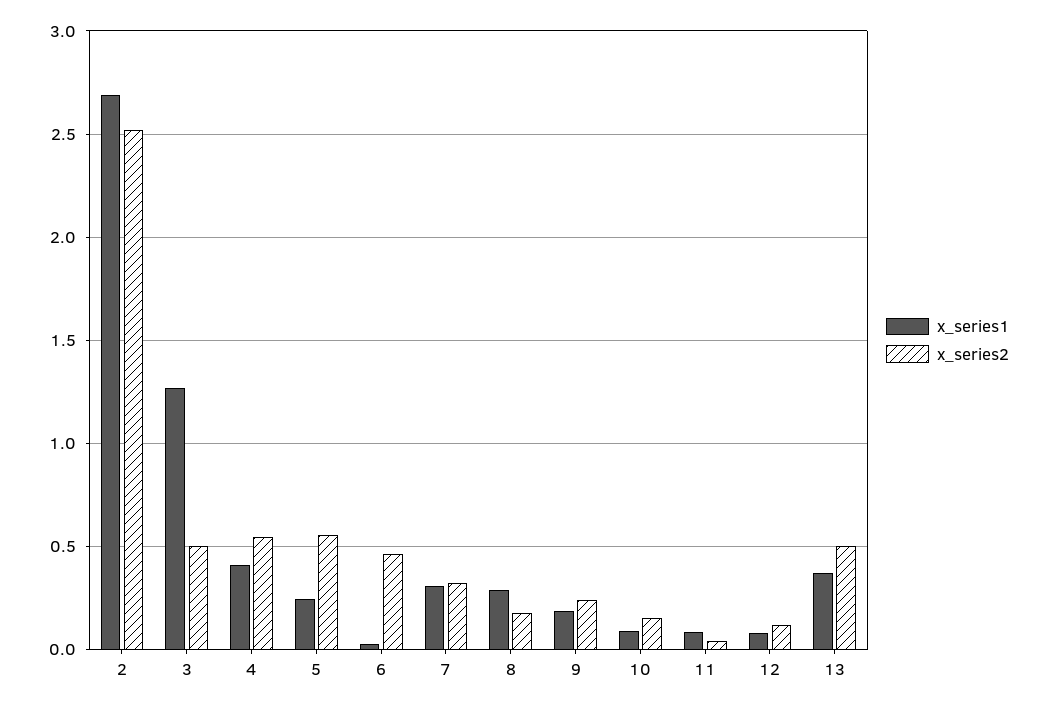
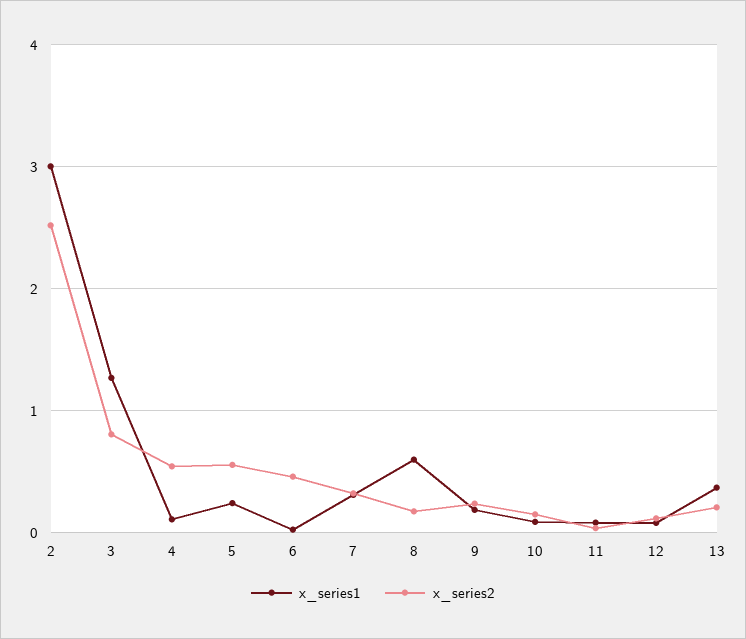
  {
    "x_series1": {
-     "2": 2.7,
+     "2": 3,
      "3": 1.25,
-     "4": 0.4,
+     "4": 0.1,
      "5": 0.25,
      "6": 0.05,
      "7": 0.3,
-     "8": 0.3,
+     "8": 0.6,
      "9": 0.2,
      "10": 0.1,
      "11": 0.1,
      "12": 0.1,
      "13": 0.35
    },
    "x_series2": {
      "2": 2.5,
-     "3": 0.5,
+     "3": 0.8,
      "4": 0.55,
      "5": 0.55,
      "6": 0.45,
      "7": 0.35,
      "8": 0.2,
      "9": 0.25,
      "10": 0.15,
      "11": 0.05,
      "12": 0.1,
-     "13": 0.5
+     "13": 0.2
    }
  }

